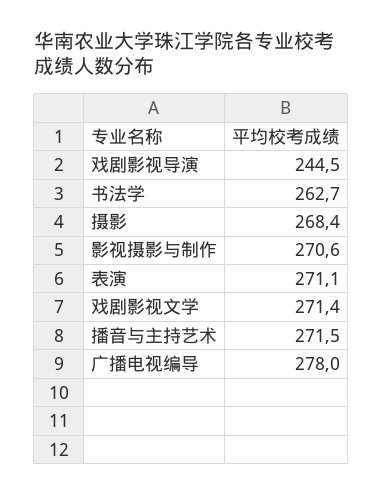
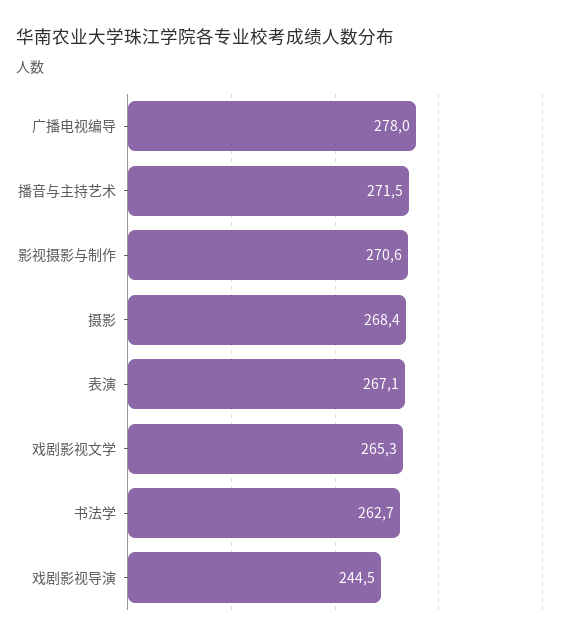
  {
    "戏剧影视导演": 244.5,
    "书法学": 262.7,
    "摄影": 268.4,
    "影视摄影与制作": 270.6,
-   "表演": 271.1,
+   "表演": 267.1,
-   "戏剧影视文学": 271.4,
+   "戏剧影视文学": 265.3,
    "播音与主持艺术": 271.5,
    "广播电视编导": 278
  }

